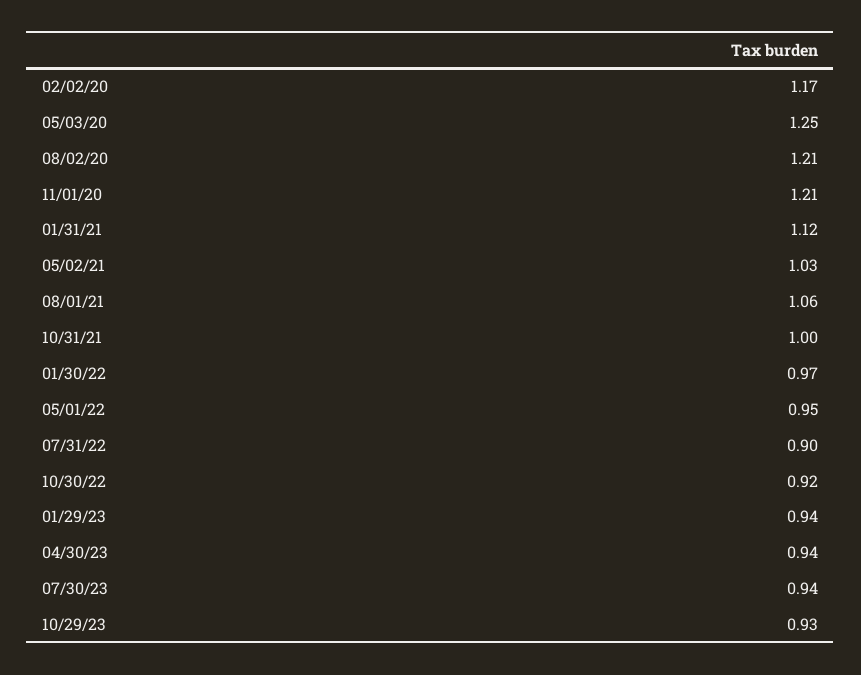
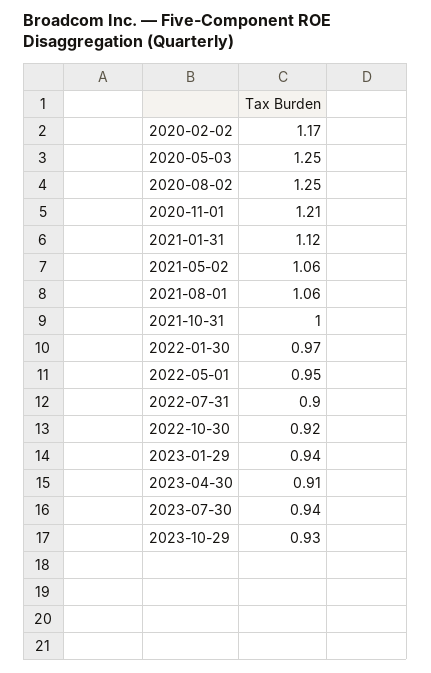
  {
    "02/02/20": 1.17,
    "05/03/20": 1.25,
-   "08/02/20": 1.21,
+   "08/02/20": 1.25,
    "11/01/20": 1.21,
    "01/31/21": 1.12,
-   "05/02/21": 1.03,
+   "05/02/21": 1.06,
    "08/01/21": 1.06,
    "10/31/21": 1,
    "01/30/22": 0.97,
    "05/01/22": 0.95,
    "07/31/22": 0.9,
    "10/30/22": 0.92,
    "01/29/23": 0.94,
-   "04/30/23": 0.94,
+   "04/30/23": 0.91,
    "07/30/23": 0.94,
    "10/29/23": 0.93
  }

